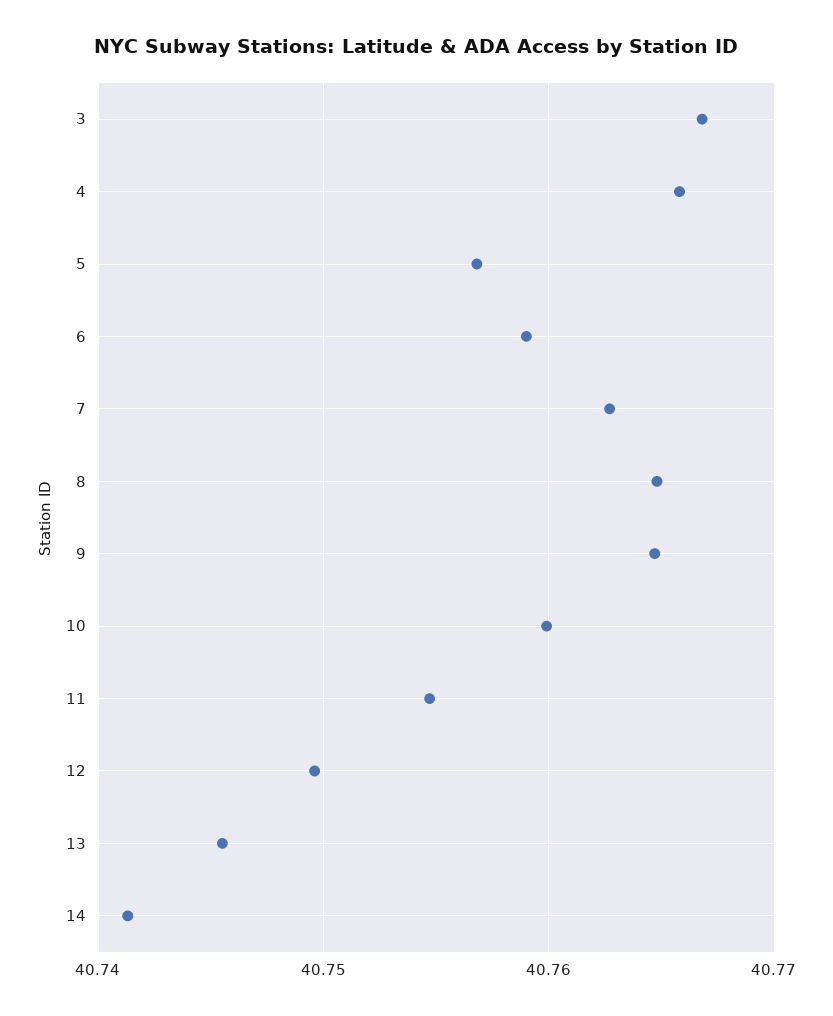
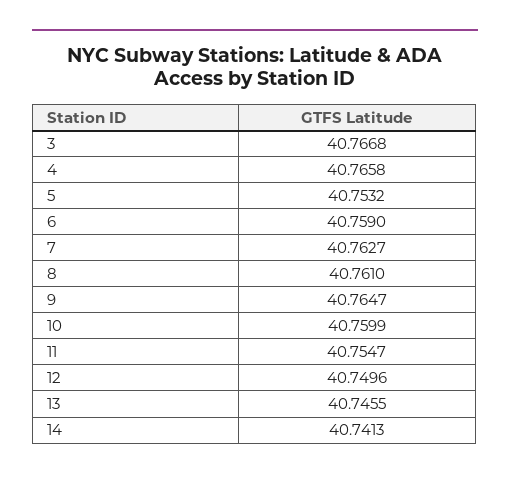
  {
    "3": 40.7668,
    "4": 40.7658,
-   "5": 40.757,
+   "5": 40.7532,
    "6": 40.759,
    "7": 40.7627,
-   "8": 40.765,
+   "8": 40.761,
    "9": 40.7647,
    "10": 40.7599,
    "11": 40.7547,
    "12": 40.7496,
    "13": 40.7455,
    "14": 40.7413
  }

